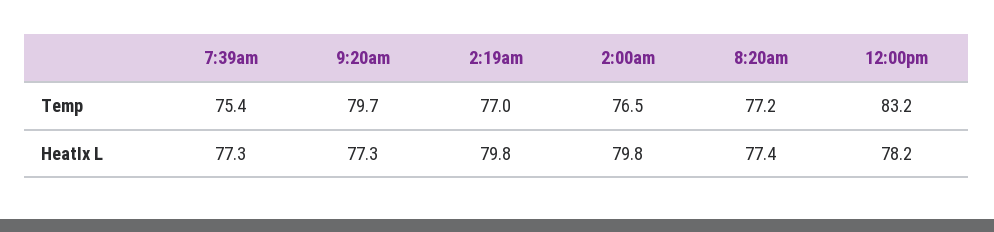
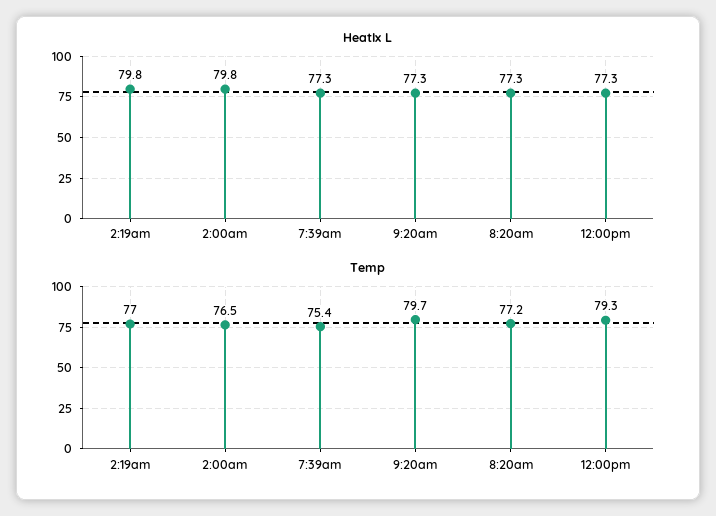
  {
    "Temp": {
      "7:39am": 75.4,
      "9:20am": 79.7,
      "2:19am": 77,
      "2:00am": 76.5,
      "8:20am": 77.2,
-     "12:00pm": 83.2
+     "12:00pm": 79.3
    },
    "HeatIx L": {
      "7:39am": 77.3,
      "9:20am": 77.3,
      "2:19am": 79.8,
      "2:00am": 79.8,
-     "8:20am": 77.4,
+     "8:20am": 77.3,
-     "12:00pm": 78.2
+     "12:00pm": 77.3
    }
  }

